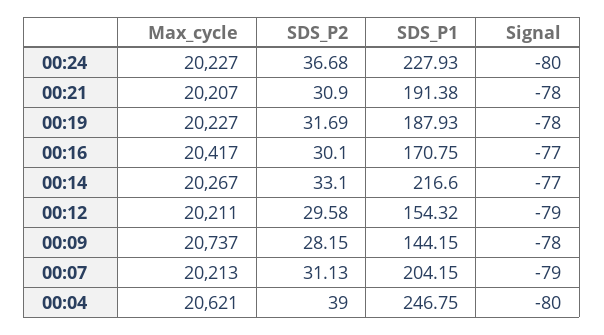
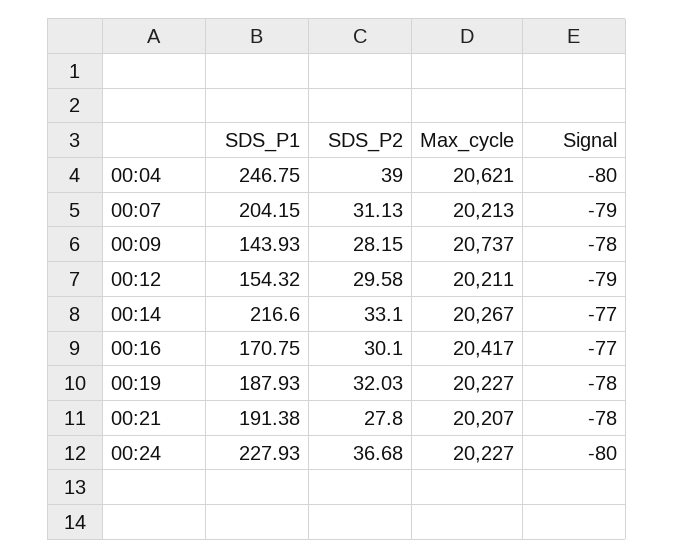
  {
    "Max_cycle": {
      "00:24": 20227,
      "00:21": 20207,
      "00:19": 20227,
      "00:16": 20417,
      "00:14": 20267,
      "00:12": 20211,
      "00:09": 20737,
      "00:07": 20213,
      "00:04": 20621
    },
    "SDS_P2": {
      "00:24": 36.68,
-     "00:21": 30.9,
+     "00:21": 27.8,
-     "00:19": 31.69,
+     "00:19": 32.03,
      "00:16": 30.1,
      "00:14": 33.1,
      "00:12": 29.58,
      "00:09": 28.15,
      "00:07": 31.13,
      "00:04": 39
    },
    "SDS_P1": {
      "00:24": 227.93,
      "00:21": 191.38,
      "00:19": 187.93,
      "00:16": 170.75,
      "00:14": 216.6,
      "00:12": 154.32,
-     "00:09": 144.15,
+     "00:09": 143.93,
      "00:07": 204.15,
      "00:04": 246.75
    },
    "Signal": {
      "00:24": -80,
      "00:21": -78,
      "00:19": -78,
      "00:16": -77,
      "00:14": -77,
      "00:12": -79,
      "00:09": -78,
      "00:07": -79,
      "00:04": -80
    }
  }

